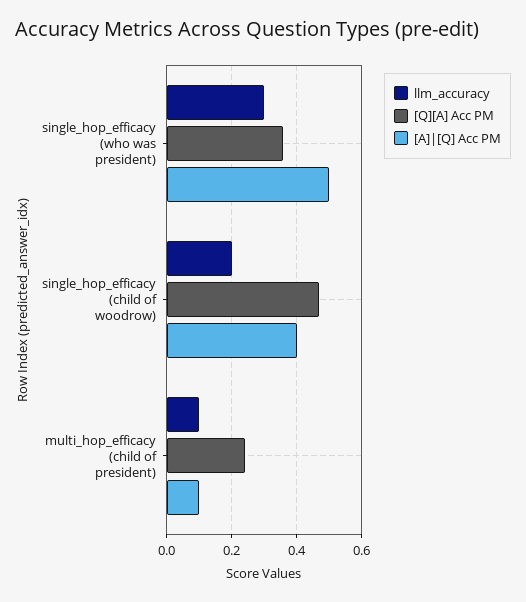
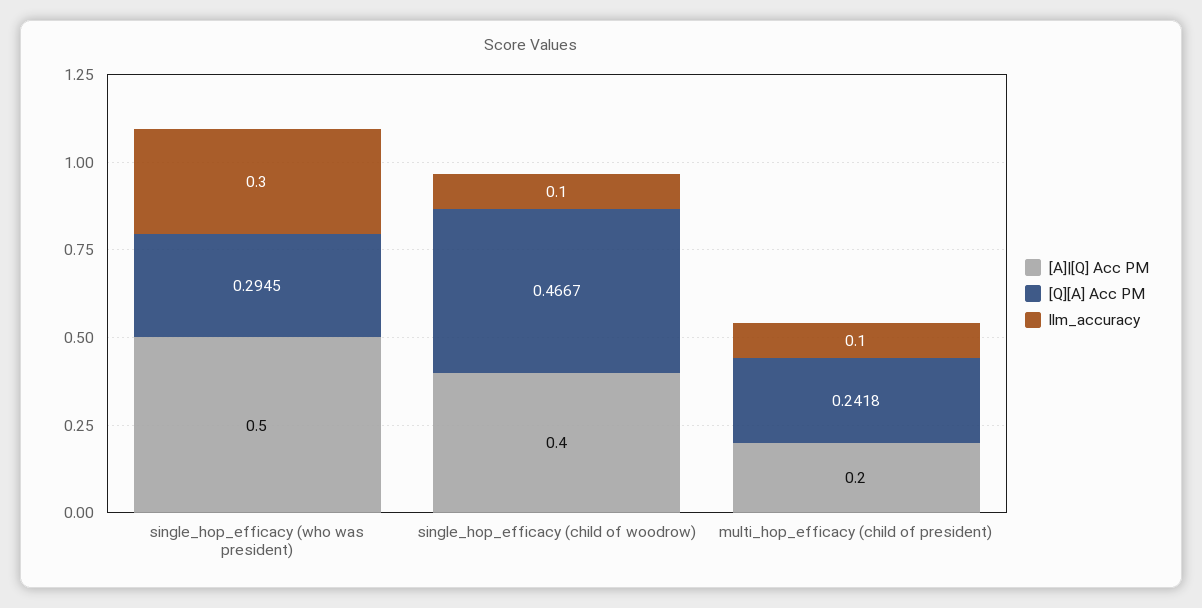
  {
    "llm_accuracy": {
      "single_hop_efficacy (who was president)": 0.3,
-     "single_hop_efficacy (child of woodrow)": 0.2,
+     "single_hop_efficacy (child of woodrow)": 0.1,
      "multi_hop_efficacy (child of president)": 0.1
    },
    "[Q][A] Acc PM": {
-     "single_hop_efficacy (who was president)": 0.36,
+     "single_hop_efficacy (who was president)": 0.2945,
      "single_hop_efficacy (child of woodrow)": 0.4667,
      "multi_hop_efficacy (child of president)": 0.2418
    },
    "[A]|[Q] Acc PM": {
      "single_hop_efficacy (who was president)": 0.5,
      "single_hop_efficacy (child of woodrow)": 0.4,
-     "multi_hop_efficacy (child of president)": 0.1
+     "multi_hop_efficacy (child of president)": 0.2
    }
  }

